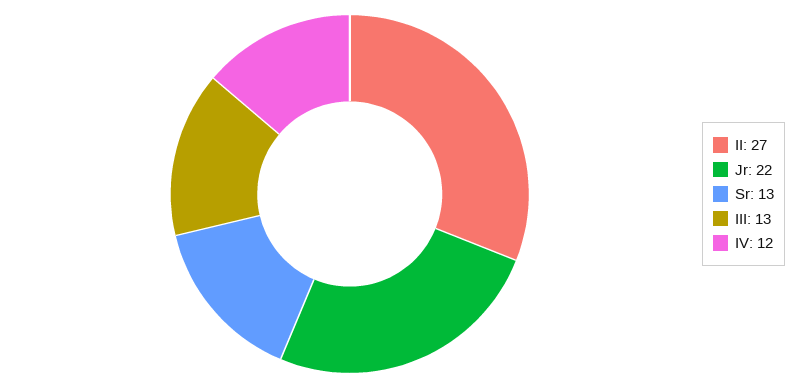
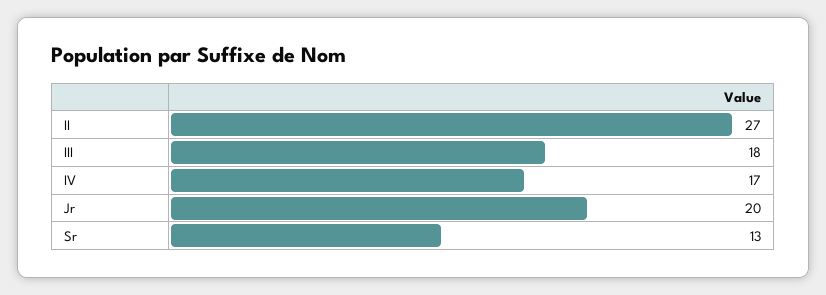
  {
    "II": 27,
-   "Jr": 22,
+   "Jr": 20,
    "Sr": 13,
-   "III": 13,
+   "III": 18,
-   "IV": 12
+   "IV": 17
  }

